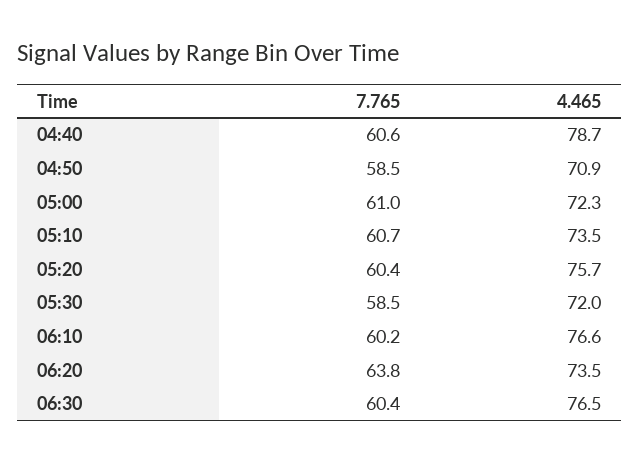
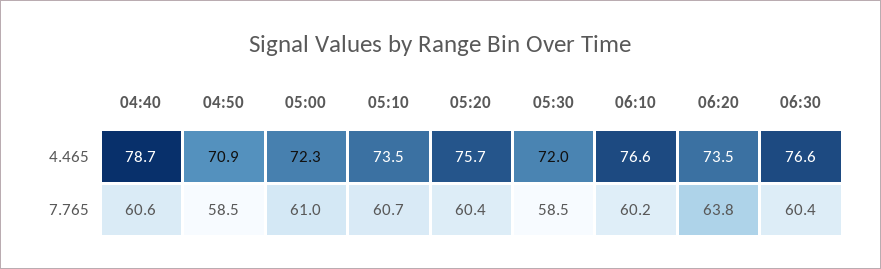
  {
    "7.765": {
      "04:40": 60.6,
      "04:50": 58.5,
      "05:00": 61,
      "05:10": 60.7,
      "05:20": 60.4,
      "05:30": 58.5,
      "06:10": 60.2,
      "06:20": 63.8,
      "06:30": 60.4
    },
    "4.465": {
      "04:40": 78.7,
      "04:50": 70.9,
      "05:00": 72.3,
      "05:10": 73.5,
      "05:20": 75.7,
      "05:30": 72,
      "06:10": 76.6,
      "06:20": 73.5,
-     "06:30": 76.5
+     "06:30": 76.6
    }
  }

